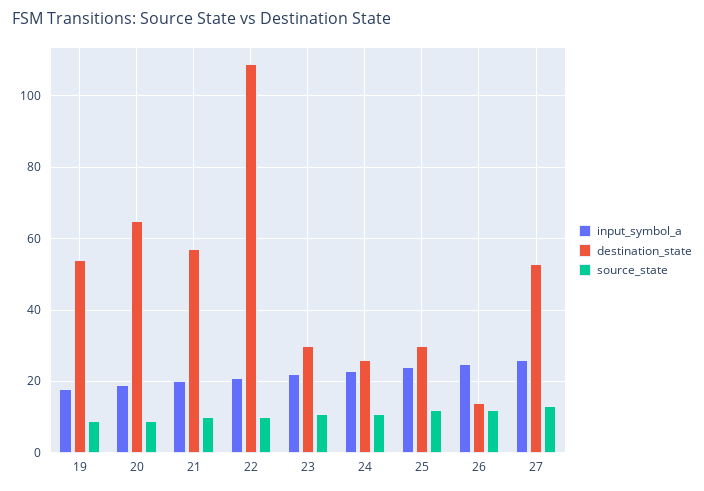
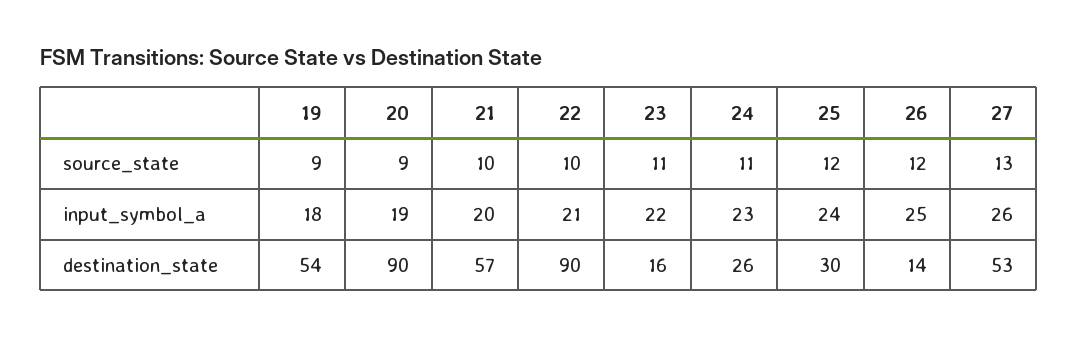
  {
    "input_symbol_a": {
      "19": 18,
      "20": 19,
      "21": 20,
      "22": 21,
      "23": 22,
      "24": 23,
      "25": 24,
      "26": 25,
      "27": 26
    },
    "destination_state": {
      "19": 54,
-     "20": 65,
+     "20": 90,
      "21": 57,
-     "22": 110,
+     "22": 90,
-     "23": 30,
+     "23": 16,
      "24": 26,
      "25": 30,
      "26": 14,
      "27": 53
    },
    "source_state": {
      "19": 9,
      "20": 9,
      "21": 10,
      "22": 10,
      "23": 11,
      "24": 11,
      "25": 12,
      "26": 12,
      "27": 13
    }
  }

